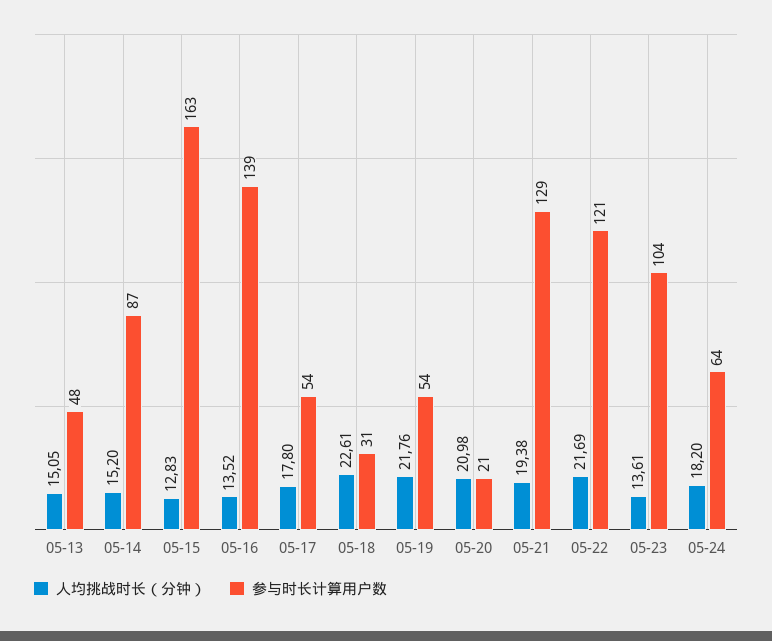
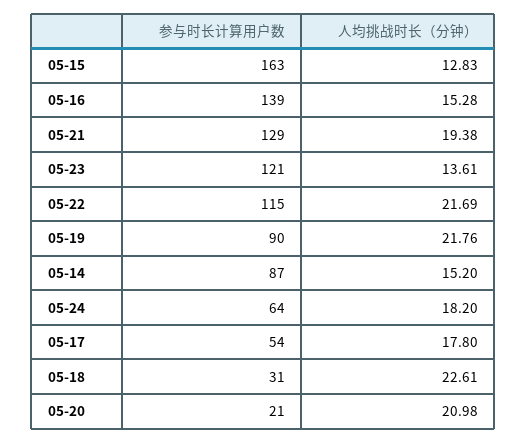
  {
    "人均挑战时长（分钟）": {
-     "05-13": 15.05,
      "05-14": 15.2,
      "05-15": 12.83,
-     "05-16": 13.52,
+     "05-16": 15.28,
      "05-17": 17.8,
      "05-18": 22.61,
      "05-19": 21.76,
      "05-20": 20.98,
      "05-21": 19.38,
      "05-22": 21.69,
      "05-23": 13.61,
      "05-24": 18.2
    },
    "参与时长计算用户数": {
-     "05-13": 48,
      "05-14": 87,
      "05-15": 163,
      "05-16": 139,
      "05-17": 54,
      "05-18": 31,
-     "05-19": 54,
+     "05-19": 90,
      "05-20": 21,
      "05-21": 129,
-     "05-22": 121,
+     "05-22": 115,
-     "05-23": 104,
+     "05-23": 121,
      "05-24": 64
    }
  }

